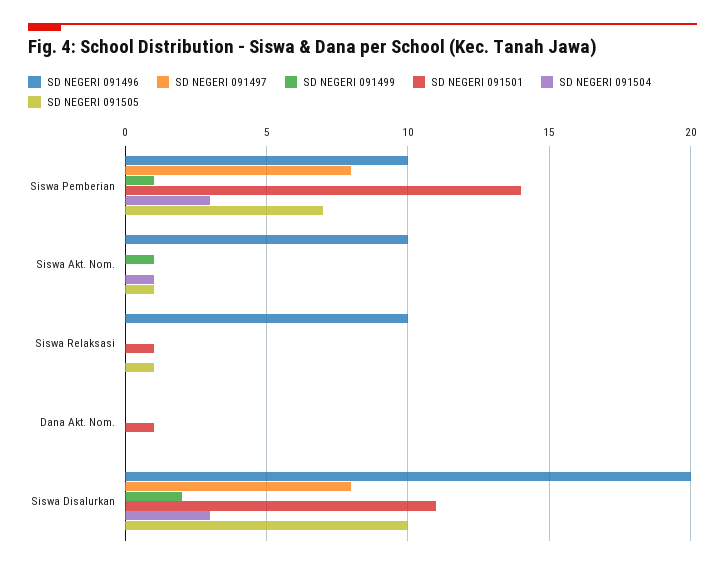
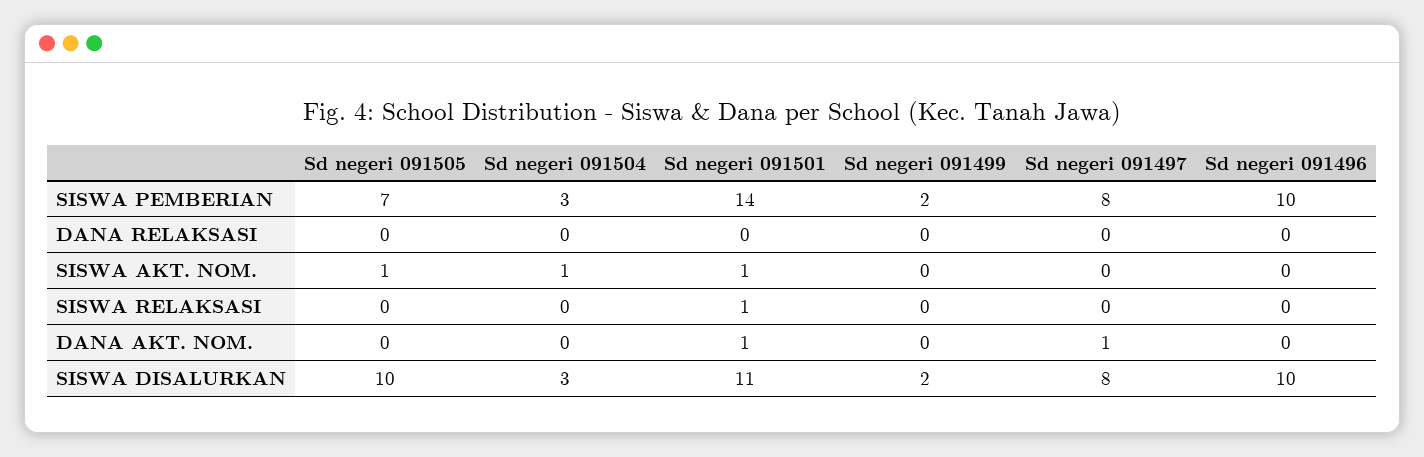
  {
    "SD NEGERI 091496": {
      "Siswa Pemberian": 10,
-     "Siswa Akt. Nom.": 10,
+     "Siswa Akt. Nom.": 0,
-     "Siswa Relaksasi": 10,
+     "Siswa Relaksasi": 0,
      "Dana Akt. Nom.": 0,
-     "Siswa Disalurkan": 20
+     "Siswa Disalurkan": 10,
+     "DANA RELAKSASI": 0
    },
    "SD NEGERI 091497": {
      "Siswa Pemberian": 8,
      "Siswa Akt. Nom.": 0,
      "Siswa Relaksasi": 0,
-     "Dana Akt. Nom.": 0,
+     "Dana Akt. Nom.": 1,
-     "Siswa Disalurkan": 8
+     "Siswa Disalurkan": 8,
+     "DANA RELAKSASI": 0
    },
    "SD NEGERI 091499": {
-     "Siswa Pemberian": 1,
+     "Siswa Pemberian": 2,
-     "Siswa Akt. Nom.": 1,
+     "Siswa Akt. Nom.": 0,
      "Siswa Relaksasi": 0,
      "Dana Akt. Nom.": 0,
-     "Siswa Disalurkan": 2
+     "Siswa Disalurkan": 2,
+     "DANA RELAKSASI": 0
    },
    "SD NEGERI 091501": {
      "Siswa Pemberian": 14,
-     "Siswa Akt. Nom.": 0,
+     "Siswa Akt. Nom.": 1,
      "Siswa Relaksasi": 1,
      "Dana Akt. Nom.": 1,
-     "Siswa Disalurkan": 11
+     "Siswa Disalurkan": 11,
+     "DANA RELAKSASI": 0
    },
    "SD NEGERI 091504": {
      "Siswa Pemberian": 3,
      "Siswa Akt. Nom.": 1,
      "Siswa Relaksasi": 0,
      "Dana Akt. Nom.": 0,
-     "Siswa Disalurkan": 3
+     "Siswa Disalurkan": 3,
+     "DANA RELAKSASI": 0
    },
    "SD NEGERI 091505": {
      "Siswa Pemberian": 7,
      "Siswa Akt. Nom.": 1,
-     "Siswa Relaksasi": 1,
+     "Siswa Relaksasi": 0,
      "Dana Akt. Nom.": 0,
-     "Siswa Disalurkan": 10
+     "Siswa Disalurkan": 10,
+     "DANA RELAKSASI": 0
    }
  }

